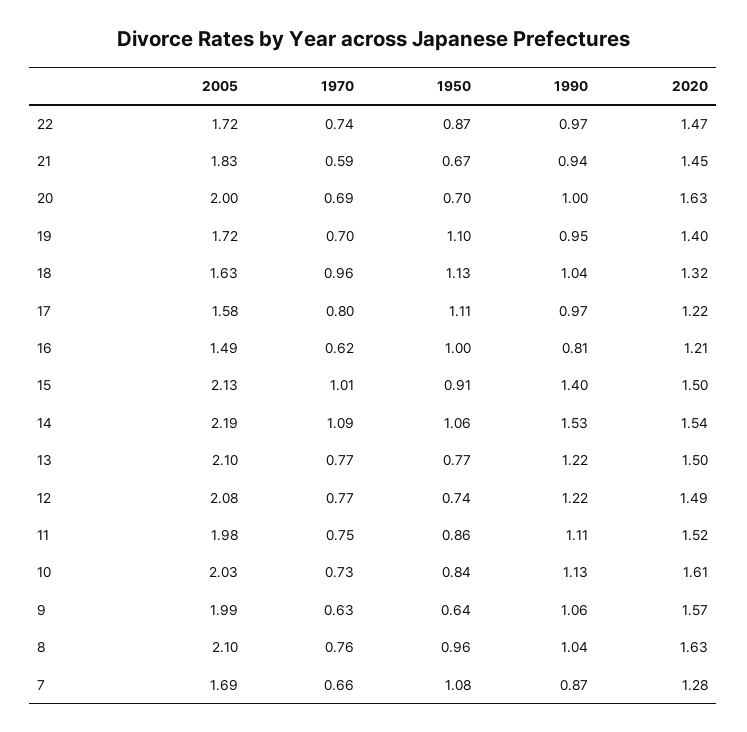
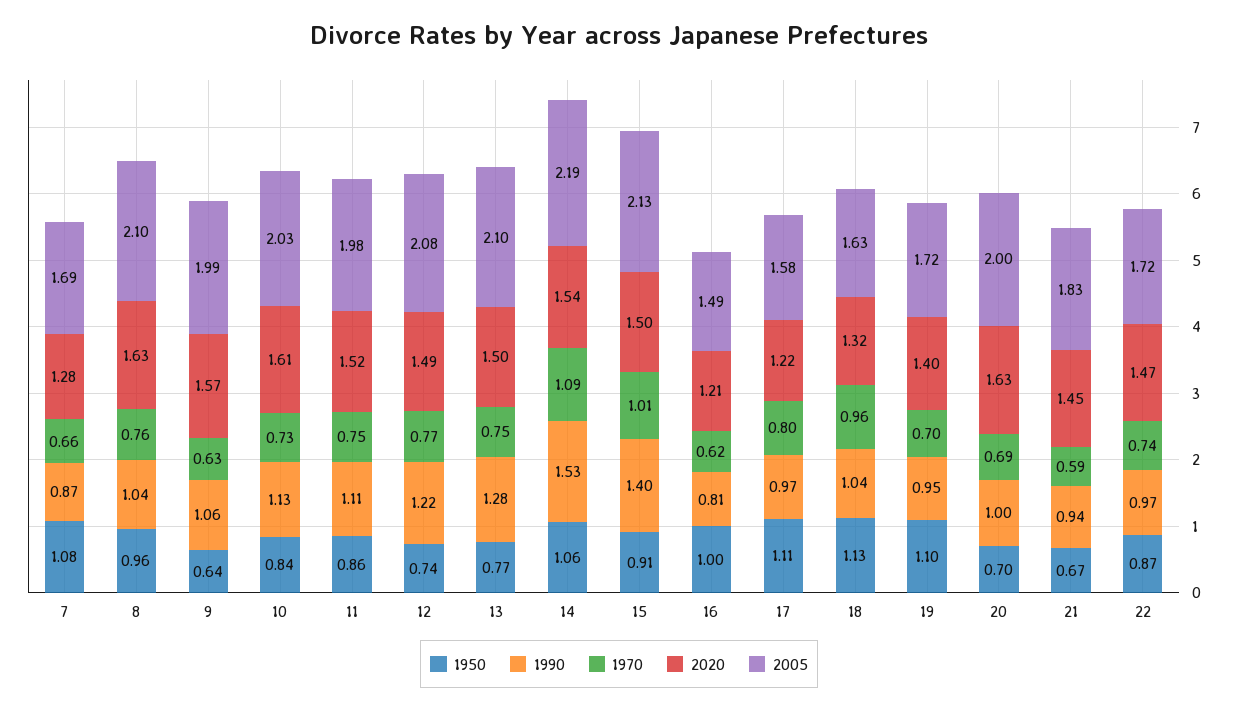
  {
    "2005": {
      "22": 1.72,
      "21": 1.83,
      "20": 2,
      "19": 1.72,
      "18": 1.63,
      "17": 1.58,
      "16": 1.49,
      "15": 2.13,
      "14": 2.19,
      "13": 2.1,
      "12": 2.08,
      "11": 1.98,
      "10": 2.03,
      "9": 1.99,
      "8": 2.1,
      "7": 1.69
    },
    "1970": {
      "22": 0.74,
      "21": 0.59,
      "20": 0.69,
      "19": 0.7,
      "18": 0.96,
      "17": 0.8,
      "16": 0.62,
      "15": 1.01,
      "14": 1.09,
-     "13": 0.77,
+     "13": 0.75,
      "12": 0.77,
      "11": 0.75,
      "10": 0.73,
      "9": 0.63,
      "8": 0.76,
      "7": 0.66
    },
    "1950": {
      "22": 0.87,
      "21": 0.67,
      "20": 0.7,
      "19": 1.1,
      "18": 1.13,
      "17": 1.11,
      "16": 1,
      "15": 0.91,
      "14": 1.06,
      "13": 0.77,
      "12": 0.74,
      "11": 0.86,
      "10": 0.84,
      "9": 0.64,
      "8": 0.96,
      "7": 1.08
    },
    "1990": {
      "22": 0.97,
      "21": 0.94,
      "20": 1,
      "19": 0.95,
      "18": 1.04,
      "17": 0.97,
      "16": 0.81,
      "15": 1.4,
      "14": 1.53,
-     "13": 1.22,
+     "13": 1.28,
      "12": 1.22,
      "11": 1.11,
      "10": 1.13,
      "9": 1.06,
      "8": 1.04,
      "7": 0.87
    },
    "2020": {
      "22": 1.47,
      "21": 1.45,
      "20": 1.63,
      "19": 1.4,
      "18": 1.32,
      "17": 1.22,
      "16": 1.21,
      "15": 1.5,
      "14": 1.54,
      "13": 1.5,
      "12": 1.49,
      "11": 1.52,
      "10": 1.61,
      "9": 1.57,
      "8": 1.63,
      "7": 1.28
    }
  }

